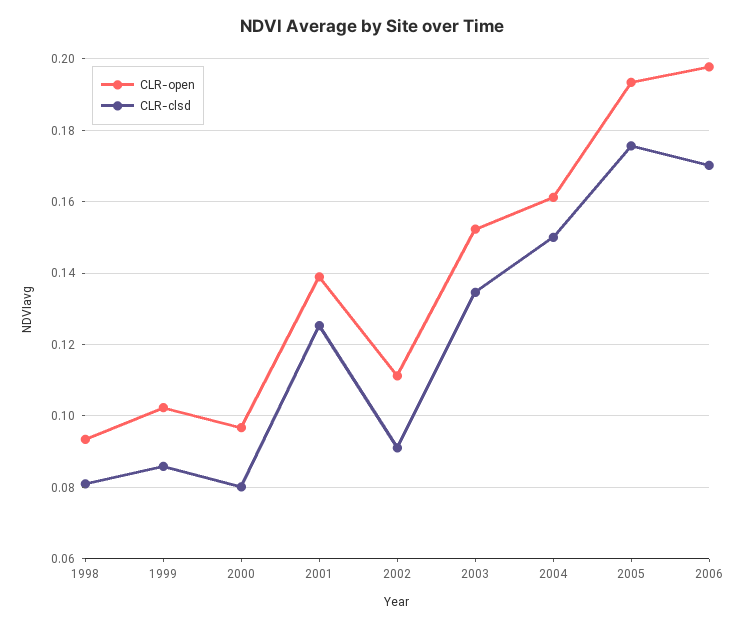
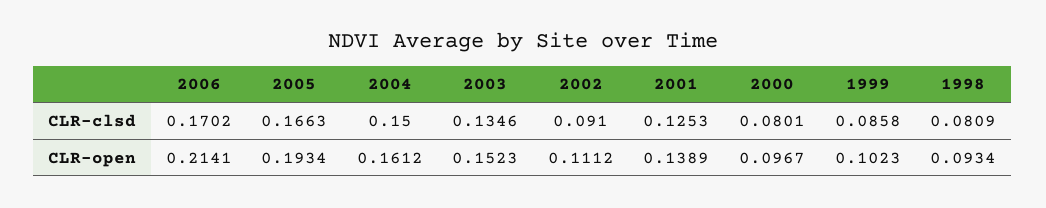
  {
    "CLR-open": {
      "1998": 0.0934,
      "1999": 0.1023,
      "2000": 0.0967,
      "2001": 0.1389,
      "2002": 0.1112,
      "2003": 0.1523,
      "2004": 0.1612,
      "2005": 0.1934,
-     "2006": 0.198
+     "2006": 0.2141
    },
    "CLR-clsd": {
      "1998": 0.0809,
      "1999": 0.0858,
      "2000": 0.0801,
      "2001": 0.1253,
      "2002": 0.091,
      "2003": 0.1346,
      "2004": 0.15,
-     "2005": 0.176,
+     "2005": 0.1663,
      "2006": 0.1702
    }
  }

